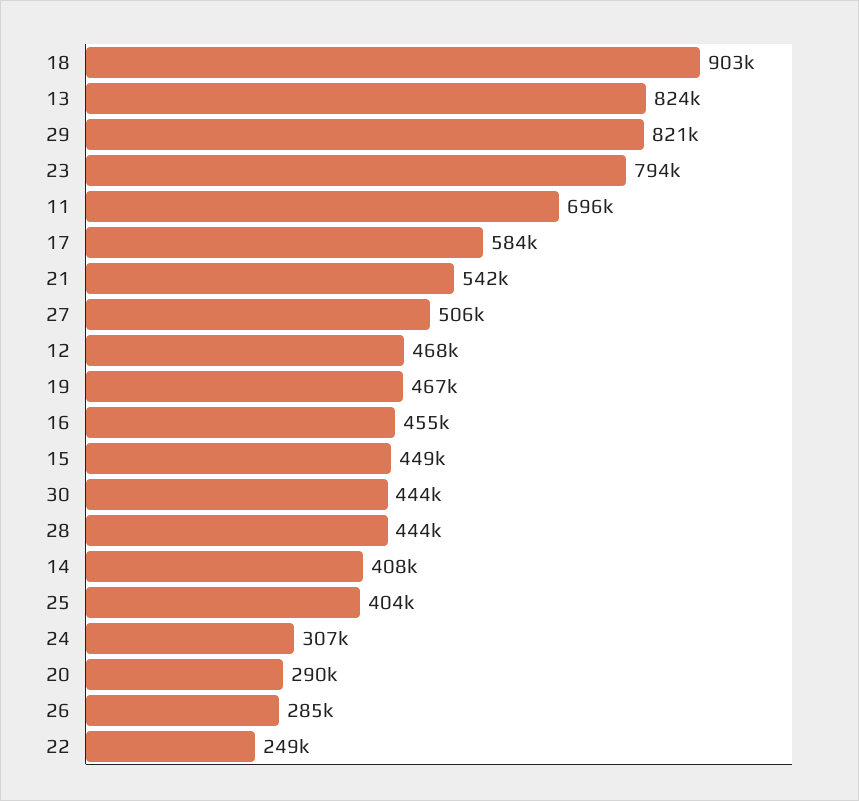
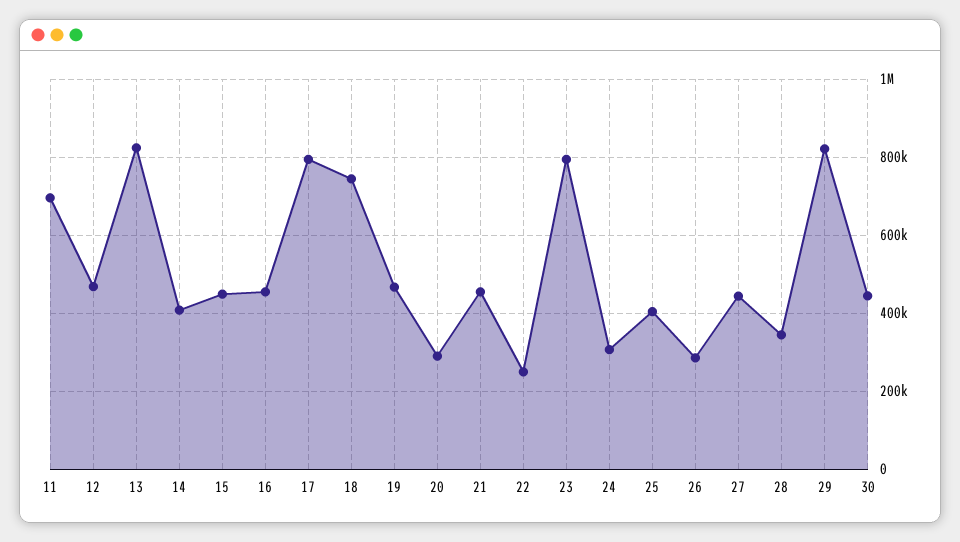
  {
-   "18": 903000,
+   "18": 740000,
    "13": 824000,
    "29": 821000,
    "23": 794000,
    "11": 696000,
-   "17": 584000,
+   "17": 800000,
-   "21": 542000,
+   "21": 460000,
-   "27": 506000,
+   "27": 440000,
    "12": 468000,
    "19": 467000,
    "16": 455000,
    "15": 449000,
    "30": 444000,
-   "28": 444000,
+   "28": 340000,
    "14": 408000,
    "25": 404000,
    "24": 307000,
    "20": 290000,
    "26": 285000,
    "22": 249000
  }

